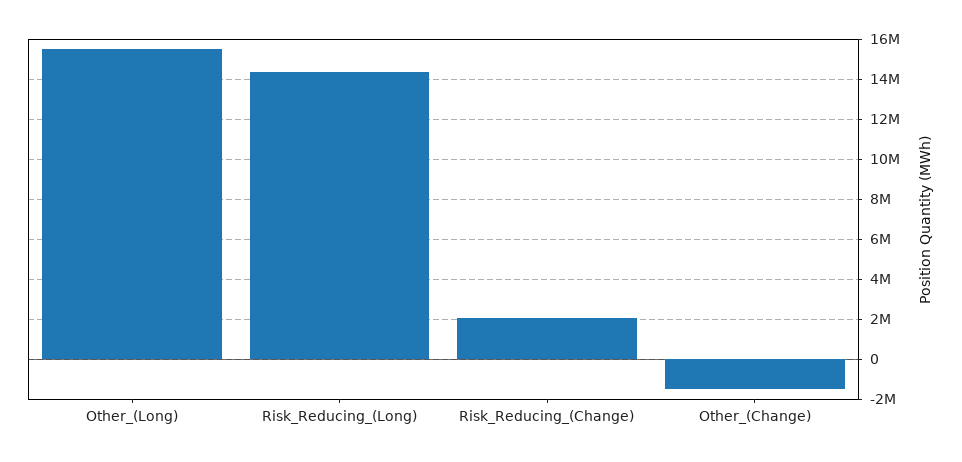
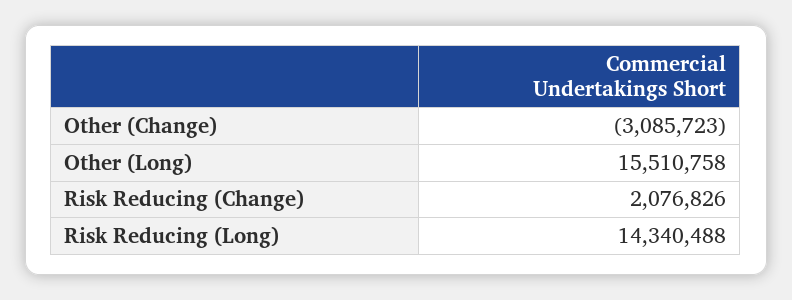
  {
    "Other_(Long)": 15510758,
    "Risk_Reducing_(Long)": 14340488,
    "Risk_Reducing_(Change)": 2076826,
-   "Other_(Change)": -1500000
+   "Other_(Change)": -3085723
  }

